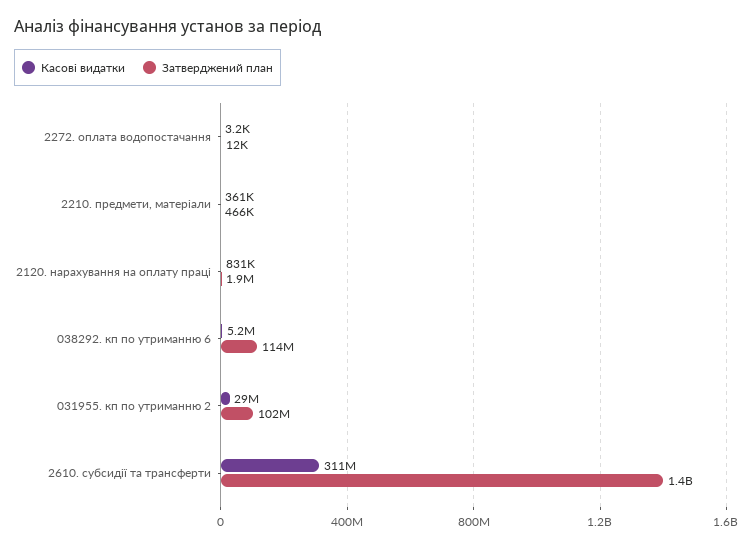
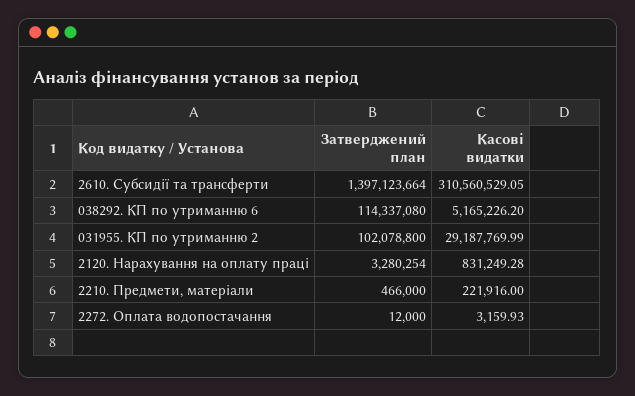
  {
    "Касові видатки": {
      "2272. оплата водопостачання": 3159.93,
-     "2210. предмети, матеріали": 361000,
+     "2210. предмети, матеріали": 221916,
      "2120. нарахування на оплату праці": 831249.28,
      "038292. кп по утриманню 6": 5165226.2,
      "031955. кп по утриманню 2": 29187769.99,
      "2610. субсидії та трансферти": 310560529.05
    },
    "Затверджений план": {
      "2272. оплата водопостачання": 12000,
      "2210. предмети, матеріали": 466000,
-     "2120. нарахування на оплату праці": 1900000,
+     "2120. нарахування на оплату праці": 3280254,
      "038292. кп по утриманню 6": 114337080,
      "031955. кп по утриманню 2": 102078800,
      "2610. субсидії та трансферти": 1397123664
    }
  }

